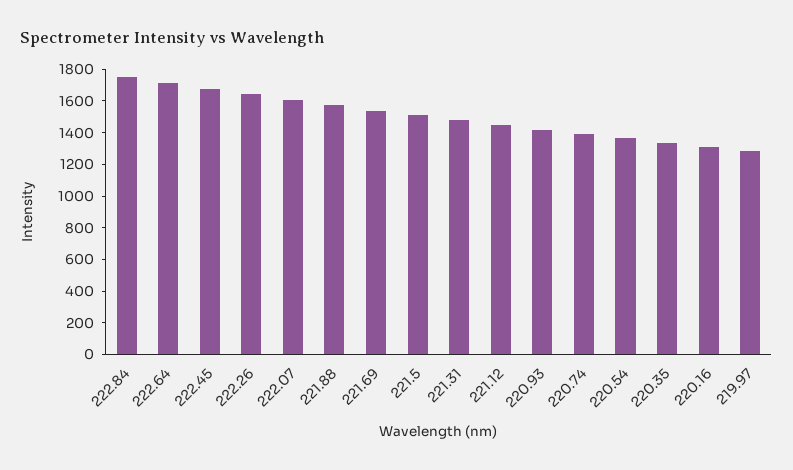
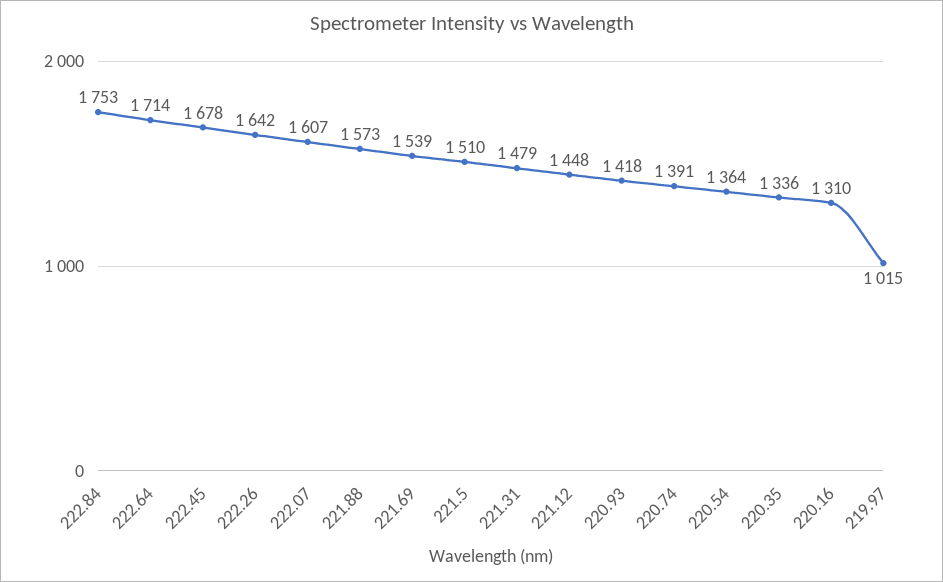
  {
    "222.84": 1753,
    "222.64": 1714,
    "222.45": 1678,
    "222.26": 1642,
    "222.07": 1607,
    "221.88": 1573,
    "221.69": 1539,
    "221.5": 1510,
    "221.31": 1479,
    "221.12": 1448,
    "220.93": 1418,
    "220.74": 1391,
    "220.54": 1364,
    "220.35": 1336,
    "220.16": 1310,
-   "219.97": 1300
+   "219.97": 1015
  }

